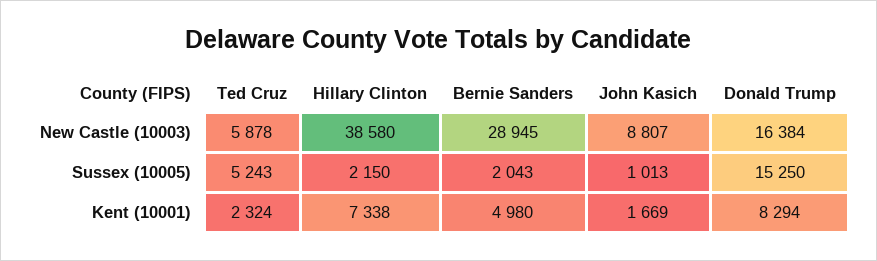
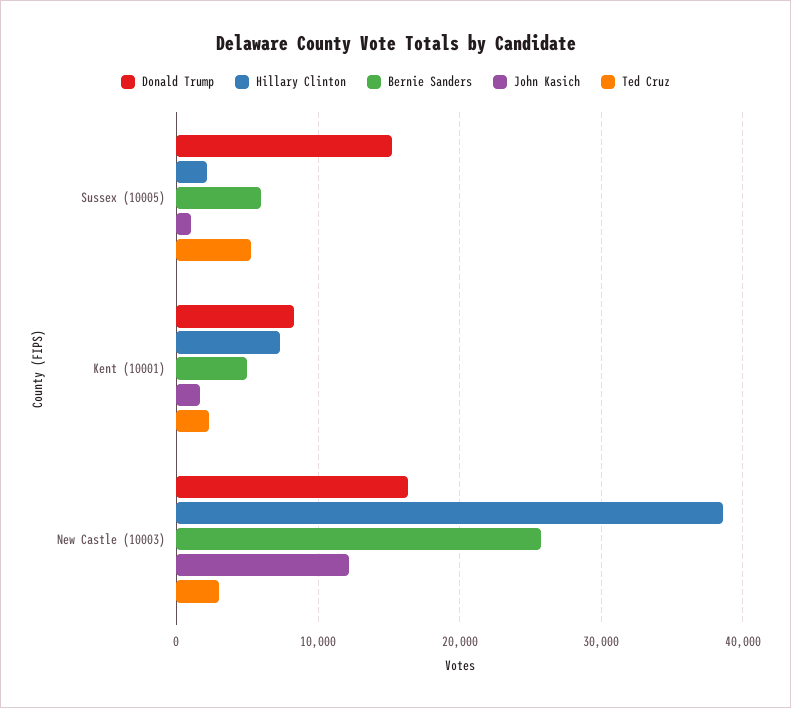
  {
    "Ted Cruz": {
-     "New Castle (10003)": 5878,
+     "New Castle (10003)": 3000,
      "Sussex (10005)": 5243,
      "Kent (10001)": 2324
    },
    "Hillary Clinton": {
      "New Castle (10003)": 38580,
      "Sussex (10005)": 2150,
      "Kent (10001)": 7338
    },
    "Bernie Sanders": {
-     "New Castle (10003)": 28945,
+     "New Castle (10003)": 26000,
-     "Sussex (10005)": 2043,
+     "Sussex (10005)": 6000,
      "Kent (10001)": 4980
    },
    "John Kasich": {
-     "New Castle (10003)": 8807,
+     "New Castle (10003)": 12000,
      "Sussex (10005)": 1013,
      "Kent (10001)": 1669
    },
    "Donald Trump": {
      "New Castle (10003)": 16384,
      "Sussex (10005)": 15250,
      "Kent (10001)": 8294
    }
  }

